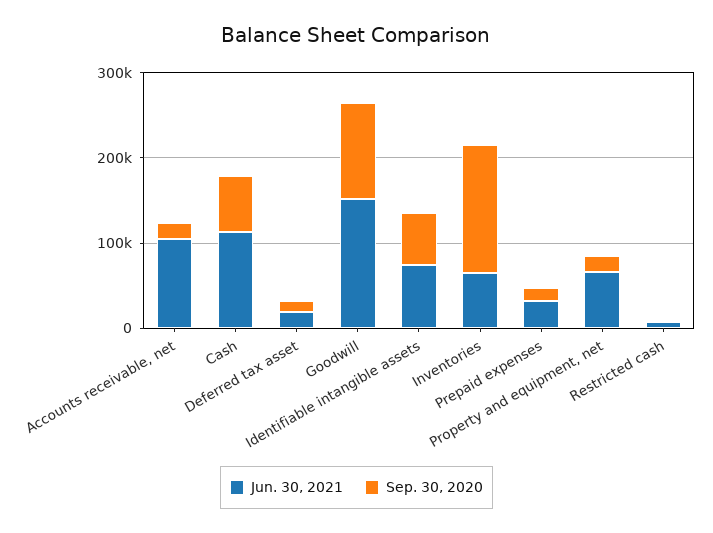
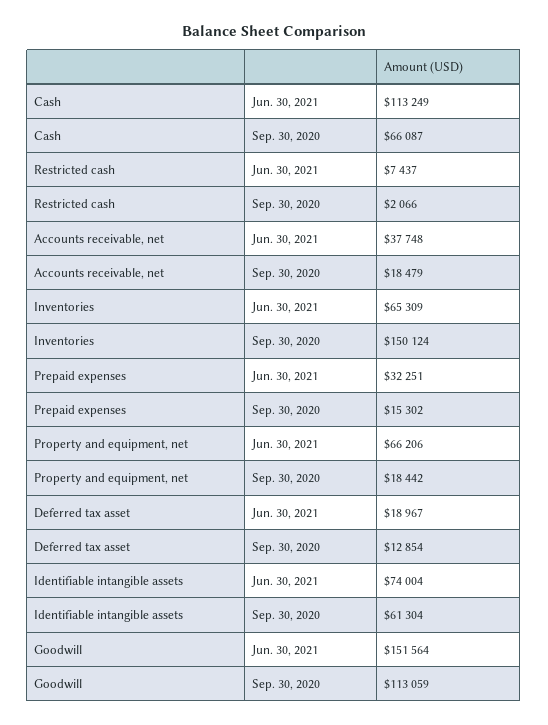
  {
    "Jun. 30, 2021": {
-     "Accounts receivable, net": 100000,
+     "Accounts receivable, net": 37748,
      "Cash": 113249,
      "Deferred tax asset": 18967,
      "Goodwill": 151564,
      "Identifiable intangible assets": 74004,
      "Inventories": 65309,
      "Prepaid expenses": 32251,
      "Property and equipment, net": 66206,
      "Restricted cash": 7437
    },
    "Sep. 30, 2020": {
      "Accounts receivable, net": 18479,
      "Cash": 66087,
      "Deferred tax asset": 12854,
      "Goodwill": 113059,
      "Identifiable intangible assets": 61304,
      "Inventories": 150124,
      "Prepaid expenses": 15302,
      "Property and equipment, net": 18442,
      "Restricted cash": 2066
    }
  }

